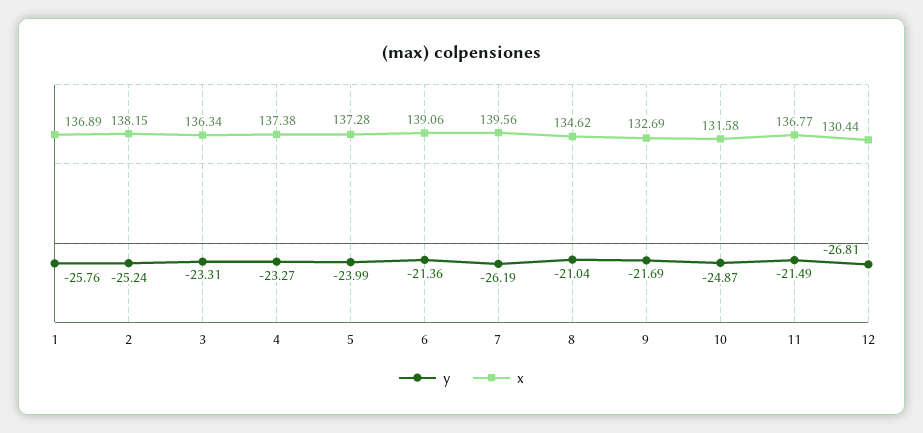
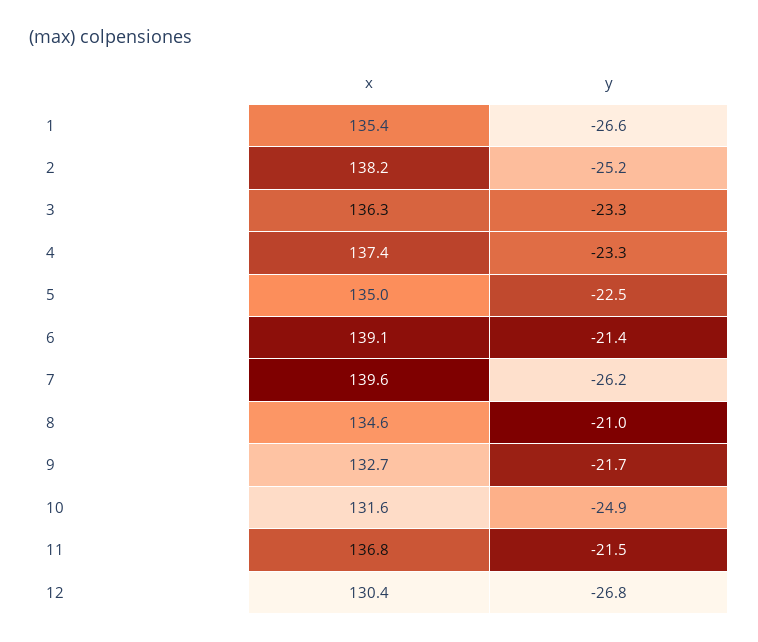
  {
    "y": {
-     "1": -25.76,
+     "1": -26.6,
      "2": -25.24,
      "3": -23.31,
      "4": -23.27,
-     "5": -23.99,
+     "5": -22.5,
      "6": -21.36,
      "7": -26.19,
      "8": -21.04,
      "9": -21.69,
      "10": -24.87,
      "11": -21.49,
      "12": -26.81
    },
    "x": {
-     "1": 136.89,
+     "1": 135.4,
      "2": 138.15,
      "3": 136.34,
      "4": 137.38,
-     "5": 137.28,
+     "5": 135,
      "6": 139.06,
      "7": 139.56,
      "8": 134.62,
      "9": 132.69,
      "10": 131.58,
      "11": 136.77,
      "12": 130.44
    }
  }

